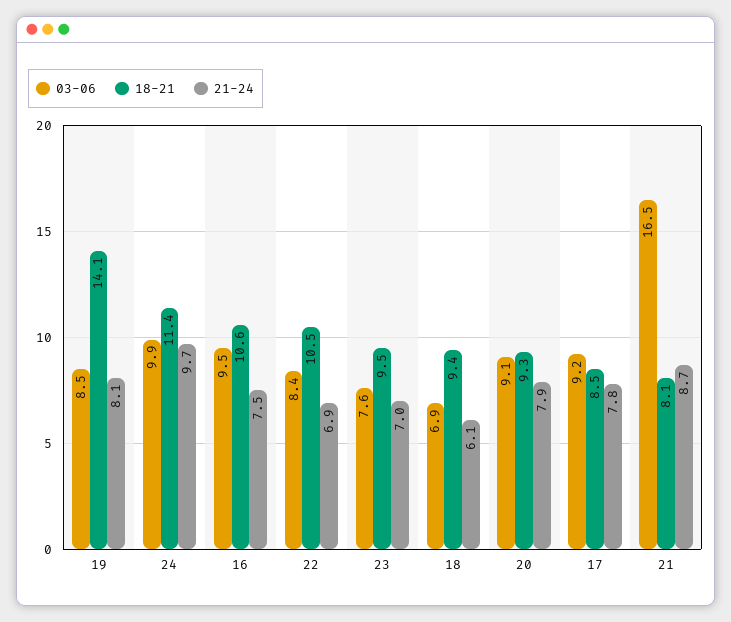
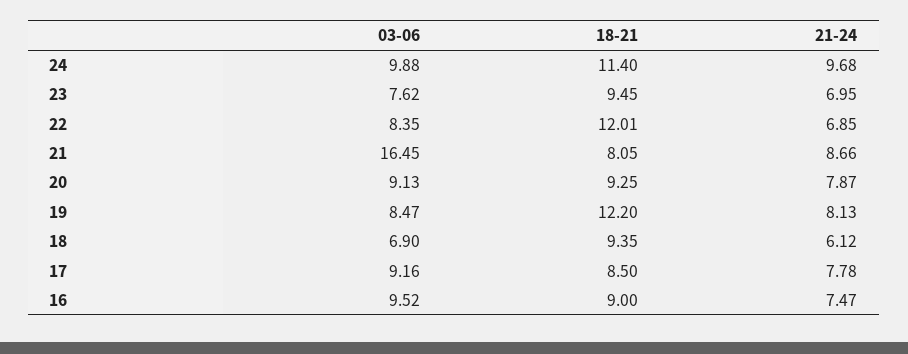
  {
    "03-06": {
      "19": 8.47,
      "24": 9.88,
      "16": 9.52,
      "22": 8.35,
      "23": 7.62,
      "18": 6.9,
      "20": 9.13,
      "17": 9.16,
      "21": 16.45
    },
    "18-21": {
-     "19": 14.1,
+     "19": 12.2,
      "24": 11.4,
-     "16": 10.6,
+     "16": 9,
-     "22": 10.5,
+     "22": 12.01,
      "23": 9.45,
      "18": 9.35,
      "20": 9.25,
      "17": 8.5,
      "21": 8.05
    },
    "21-24": {
      "19": 8.13,
      "24": 9.68,
      "16": 7.47,
      "22": 6.85,
      "23": 6.95,
      "18": 6.12,
      "20": 7.87,
      "17": 7.78,
      "21": 8.66
    }
  }

